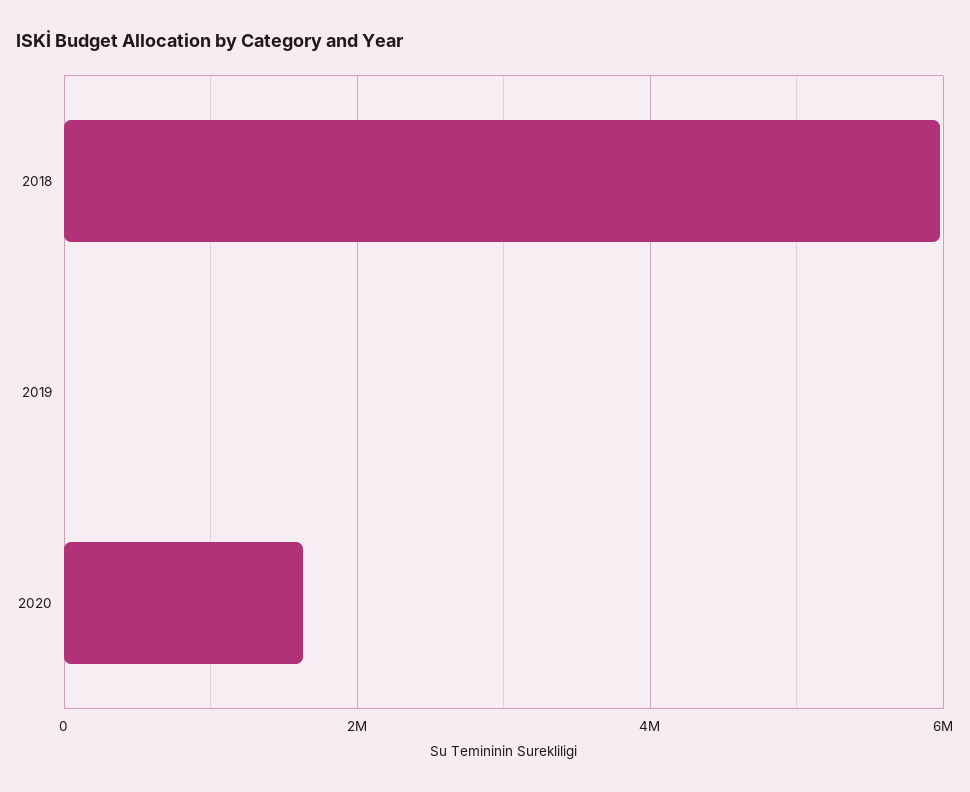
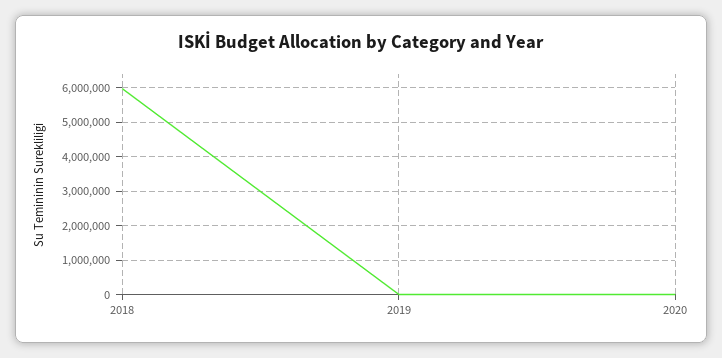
  {
    "2018": 6000000,
    "2019": 0,
-   "2020": 1600000
+   "2020": 0
  }

